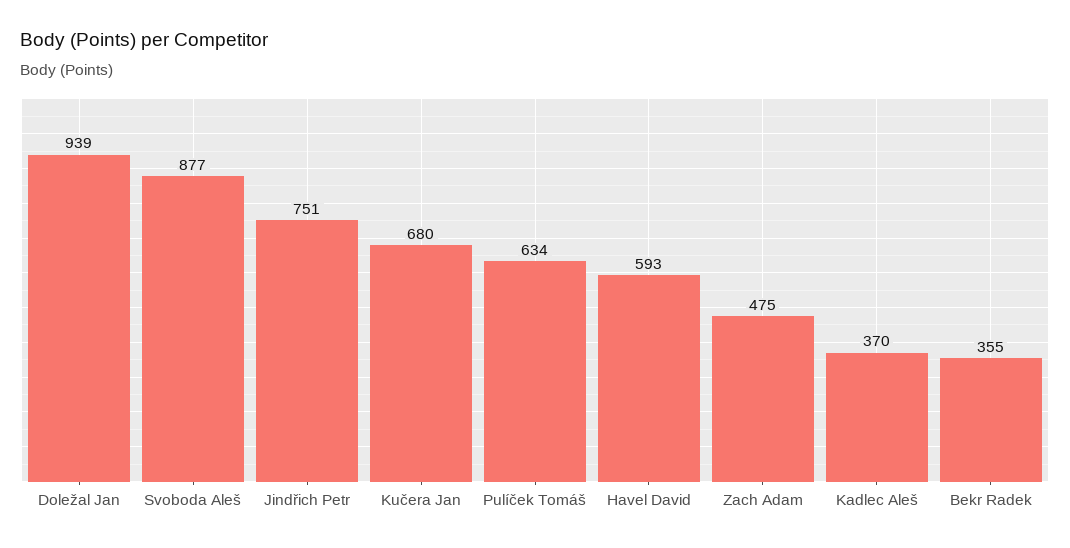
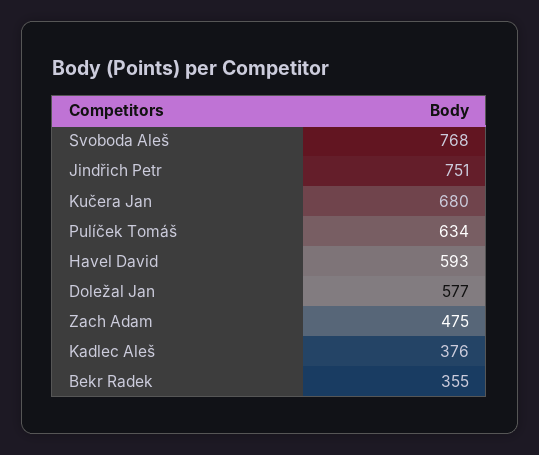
  {
-   "Doležal Jan": 939,
+   "Doležal Jan": 577,
-   "Svoboda Aleš": 877,
+   "Svoboda Aleš": 768,
    "Jindřich Petr": 751,
    "Kučera Jan": 680,
    "Pulíček Tomáš": 634,
    "Havel David": 593,
    "Zach Adam": 475,
-   "Kadlec Aleš": 370,
+   "Kadlec Aleš": 376,
    "Bekr Radek": 355
  }

